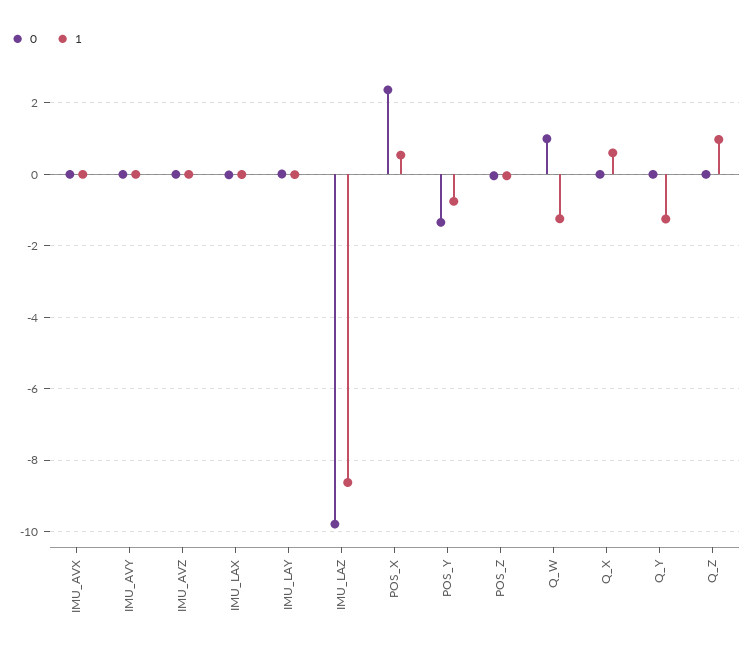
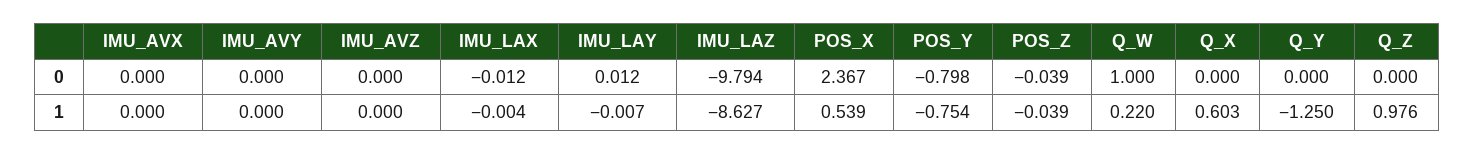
  {
    "0": {
      "IMU_AVX": 0,
      "IMU_AVY": 0,
      "IMU_AVZ": 0,
      "IMU_LAX": -0.012,
      "IMU_LAY": 0.012,
      "IMU_LAZ": -9.794,
      "POS_X": 2.367,
-     "POS_Y": -1.4,
+     "POS_Y": -0.798,
      "POS_Z": -0.039,
      "Q_W": 1,
      "Q_X": 0,
      "Q_Y": 0,
      "Q_Z": 0
    },
    "1": {
      "IMU_AVX": 0,
      "IMU_AVY": 0,
      "IMU_AVZ": 0,
      "IMU_LAX": -0.004,
      "IMU_LAY": -0.007,
      "IMU_LAZ": -8.627,
      "POS_X": 0.539,
      "POS_Y": -0.754,
      "POS_Z": -0.039,
-     "Q_W": -1.2,
+     "Q_W": 0.22,
      "Q_X": 0.603,
      "Q_Y": -1.25,
      "Q_Z": 0.976
    }
  }

